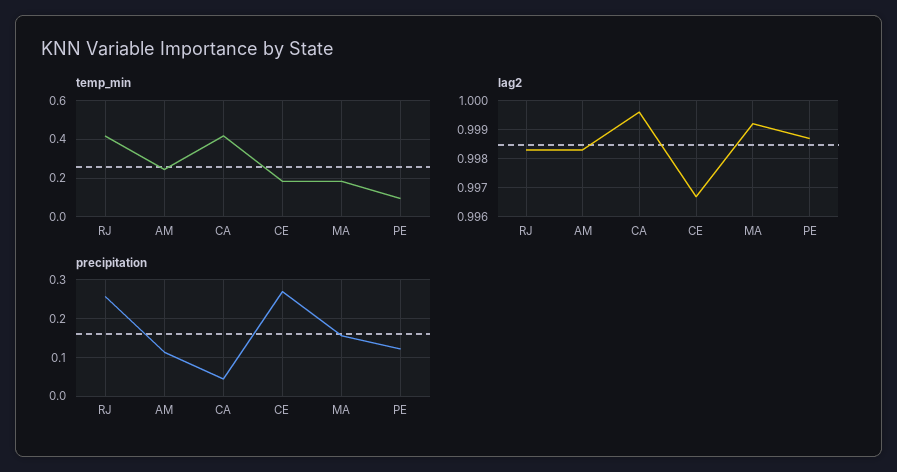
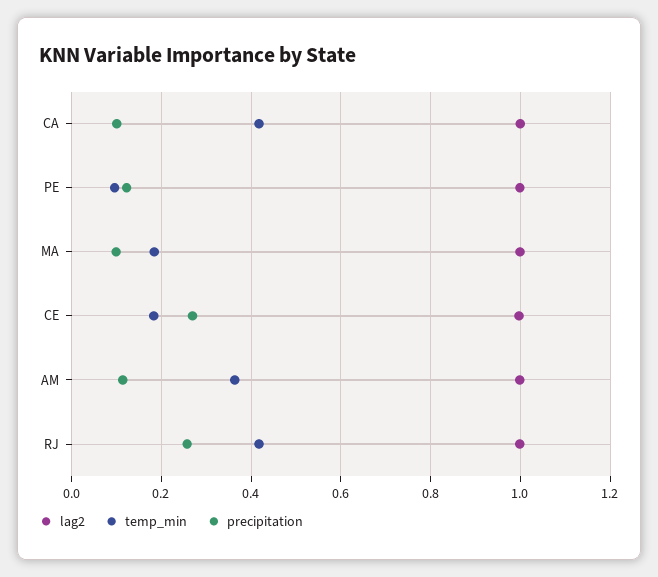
  {
    "temp_min": {
      "RJ": 0.42,
-     "AM": 0.25,
+     "AM": 0.36,
      "CA": 0.42,
      "CE": 0.18,
      "MA": 0.18,
      "PE": 0.1
    },
    "lag2": {
      "RJ": 0.9985,
      "AM": 0.9985,
      "CA": 0.9995,
      "CE": 0.9965,
      "MA": 0.999,
      "PE": 0.9985
    },
    "precipitation": {
      "RJ": 0.26,
      "AM": 0.12,
-     "CA": 0.04,
+     "CA": 0.1,
      "CE": 0.26,
-     "MA": 0.16,
+     "MA": 0.1,
      "PE": 0.12
    }
  }

